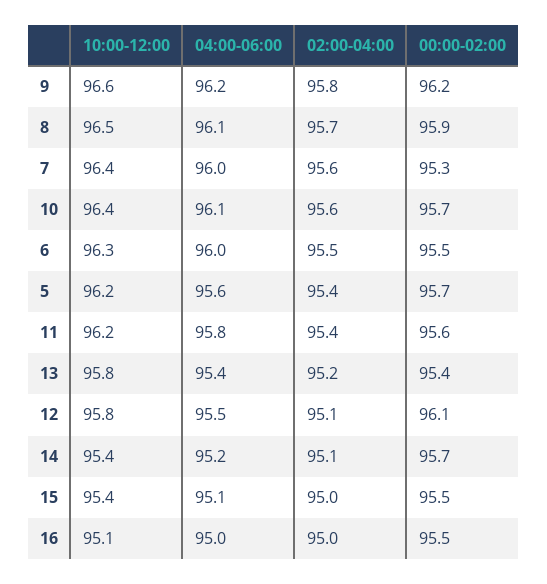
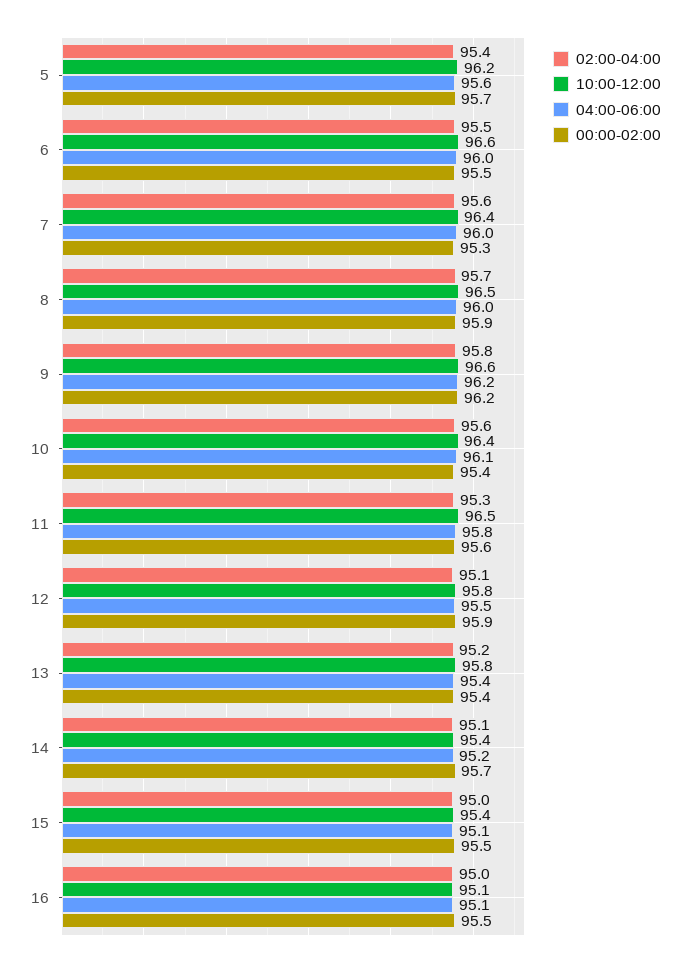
  {
    "10:00-12:00": {
      "9": 96.6,
      "8": 96.5,
      "7": 96.4,
      "10": 96.4,
-     "6": 96.3,
+     "6": 96.6,
      "5": 96.2,
-     "11": 96.2,
+     "11": 96.5,
      "13": 95.8,
      "12": 95.8,
      "14": 95.4,
      "15": 95.4,
      "16": 95.1
    },
    "04:00-06:00": {
      "9": 96.2,
-     "8": 96.1,
+     "8": 96,
      "7": 96,
      "10": 96.1,
      "6": 96,
      "5": 95.6,
      "11": 95.8,
      "13": 95.4,
      "12": 95.5,
      "14": 95.2,
      "15": 95.1,
-     "16": 95
+     "16": 95.1
    },
    "02:00-04:00": {
      "9": 95.8,
      "8": 95.7,
      "7": 95.6,
      "10": 95.6,
      "6": 95.5,
      "5": 95.4,
-     "11": 95.4,
+     "11": 95.3,
      "13": 95.2,
      "12": 95.1,
      "14": 95.1,
      "15": 95,
      "16": 95
    },
    "00:00-02:00": {
      "9": 96.2,
      "8": 95.9,
      "7": 95.3,
-     "10": 95.7,
+     "10": 95.4,
      "6": 95.5,
      "5": 95.7,
      "11": 95.6,
      "13": 95.4,
-     "12": 96.1,
+     "12": 95.9,
      "14": 95.7,
      "15": 95.5,
      "16": 95.5
    }
  }

